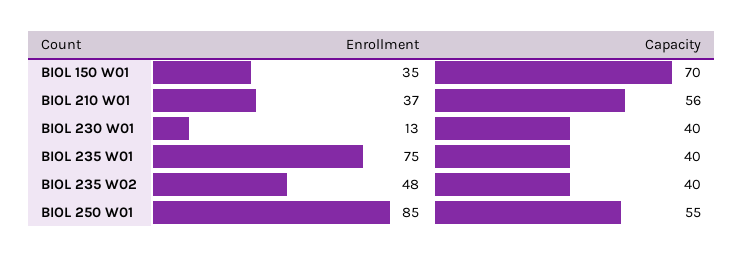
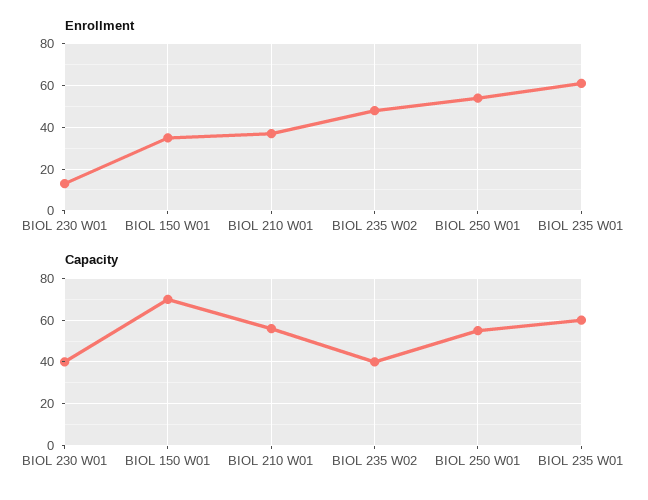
  {
    "Enrollment": {
      "BIOL 150 W01": 35,
      "BIOL 210 W01": 37,
      "BIOL 230 W01": 13,
-     "BIOL 235 W01": 75,
+     "BIOL 235 W01": 60,
      "BIOL 235 W02": 48,
-     "BIOL 250 W01": 85
+     "BIOL 250 W01": 55
    },
    "Capacity": {
      "BIOL 150 W01": 70,
      "BIOL 210 W01": 56,
      "BIOL 230 W01": 40,
-     "BIOL 235 W01": 40,
+     "BIOL 235 W01": 60,
      "BIOL 235 W02": 40,
      "BIOL 250 W01": 55
    }
  }

